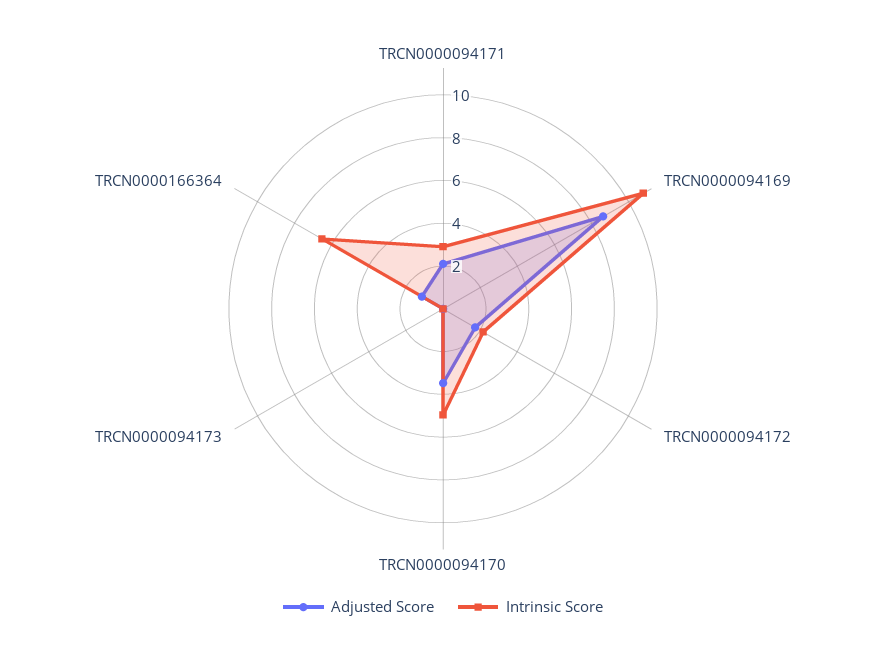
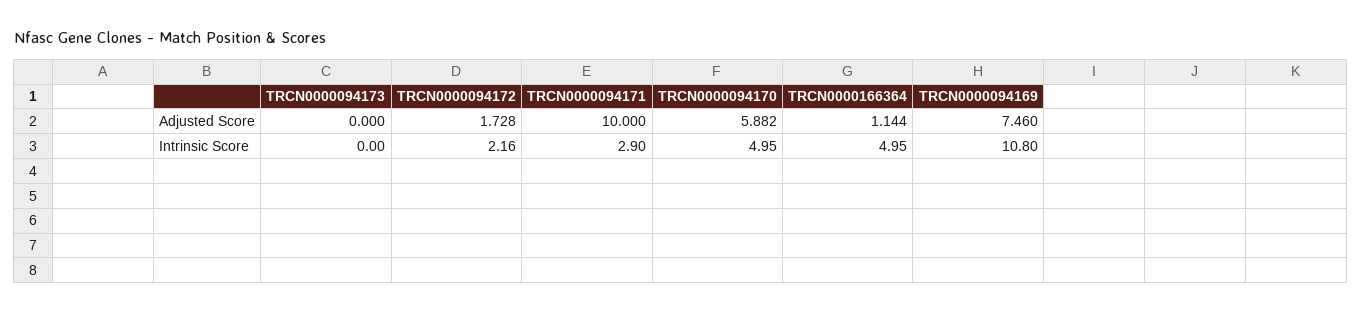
  {
    "Adjusted Score": {
-     "TRCN0000094171": 2,
+     "TRCN0000094171": 10,
-     "TRCN0000094169": 8.5,
+     "TRCN0000094169": 7.46,
      "TRCN0000094172": 1.728,
-     "TRCN0000094170": 3.5,
+     "TRCN0000094170": 5.882,
      "TRCN0000094173": 0,
      "TRCN0000166364": 1.144
    },
    "Intrinsic Score": {
      "TRCN0000094171": 2.9,
      "TRCN0000094169": 10.8,
      "TRCN0000094172": 2.16,
      "TRCN0000094170": 4.95,
      "TRCN0000094173": 0,
-     "TRCN0000166364": 6.5
+     "TRCN0000166364": 4.95
    }
  }

